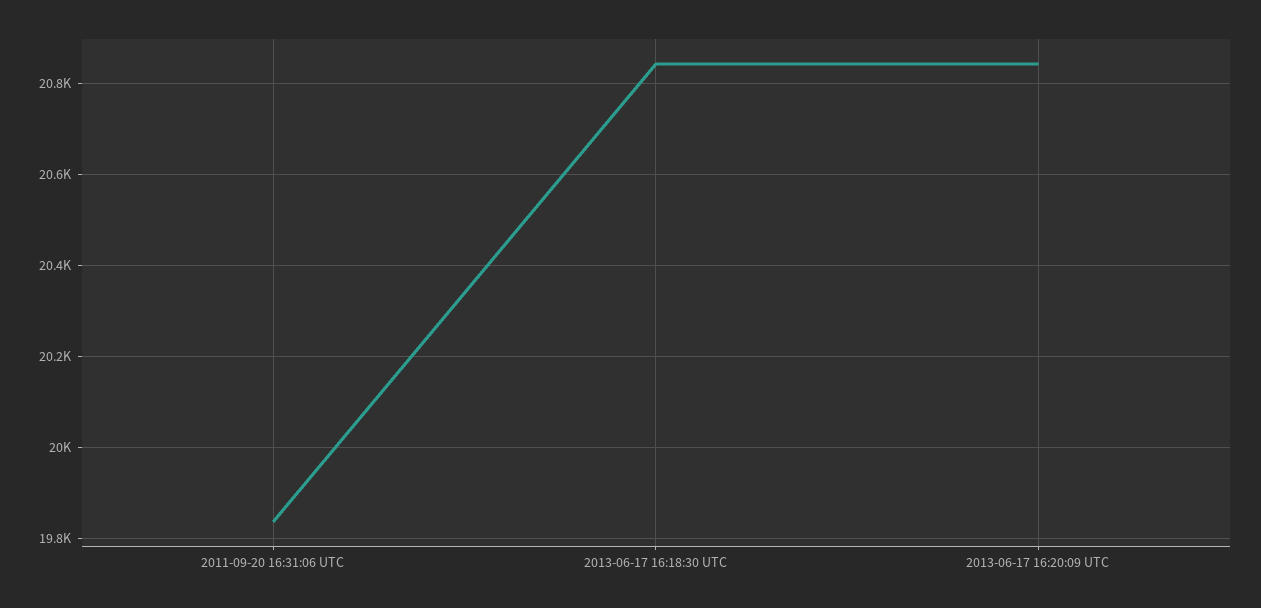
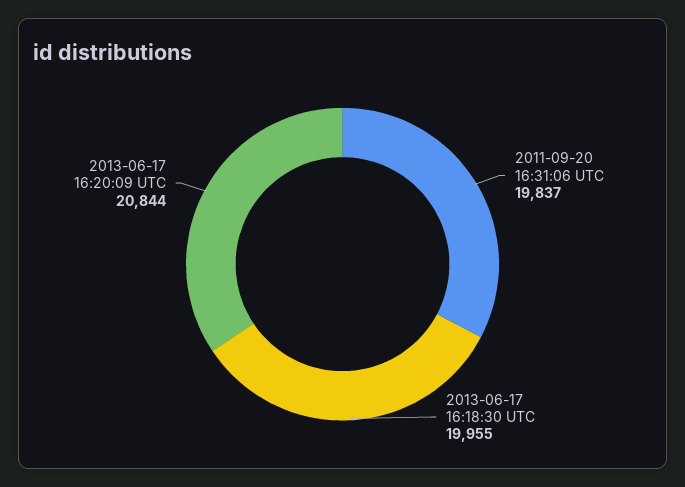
  {
    "2011-09-20 16:31:06 UTC": 19837,
-   "2013-06-17 16:18:30 UTC": 20840,
+   "2013-06-17 16:18:30 UTC": 19955,
    "2013-06-17 16:20:09 UTC": 20844
  }

